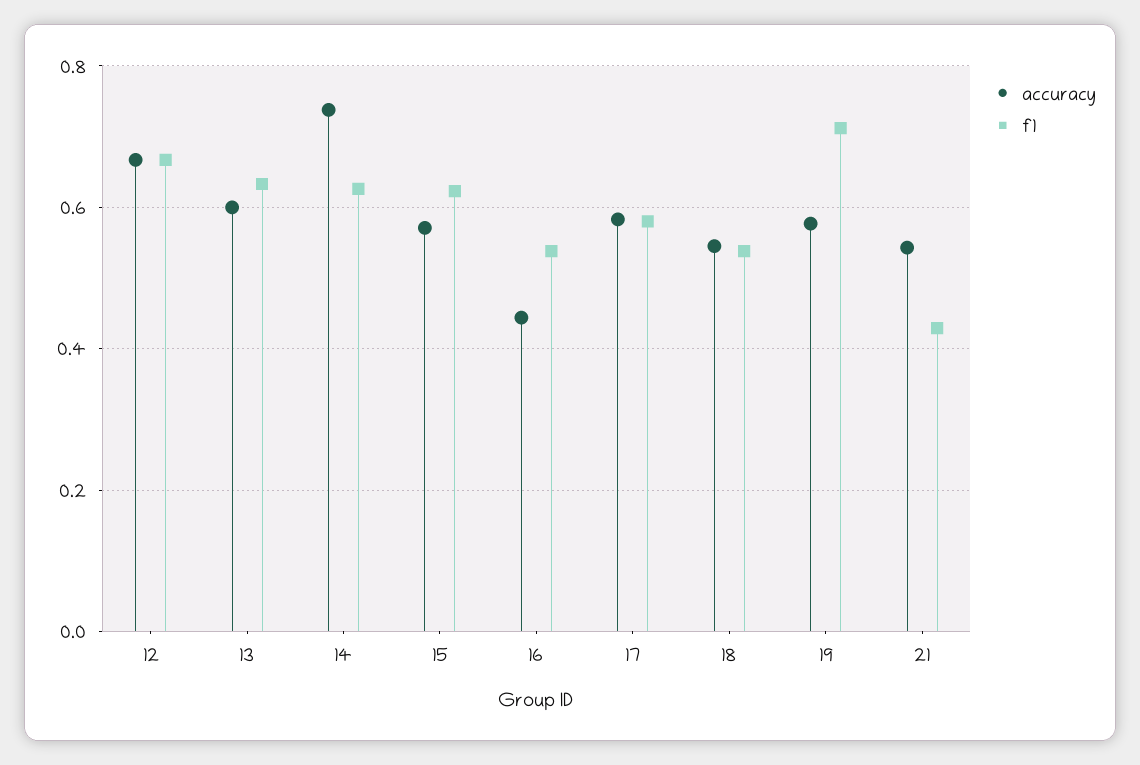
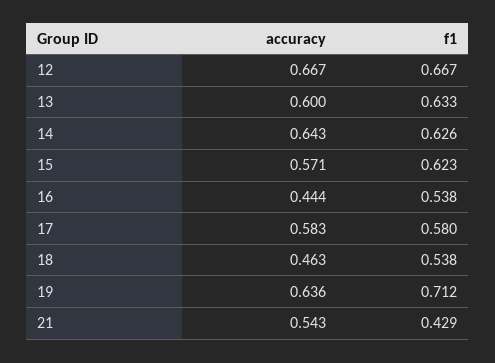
  {
    "accuracy": {
      "12": 0.667,
      "13": 0.6,
-     "14": 0.74,
+     "14": 0.643,
      "15": 0.571,
      "16": 0.444,
      "17": 0.583,
-     "18": 0.54,
+     "18": 0.463,
-     "19": 0.58,
+     "19": 0.636,
      "21": 0.543
    },
    "f1": {
      "12": 0.667,
      "13": 0.633,
      "14": 0.626,
      "15": 0.623,
      "16": 0.538,
      "17": 0.58,
      "18": 0.538,
      "19": 0.712,
      "21": 0.429
    }
  }

